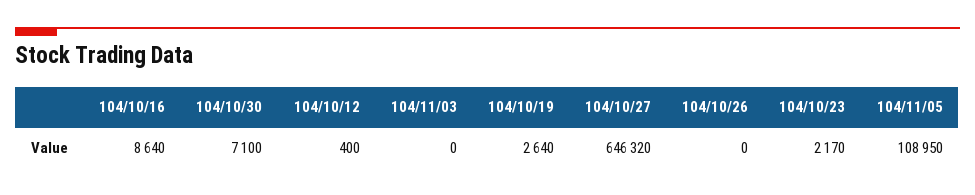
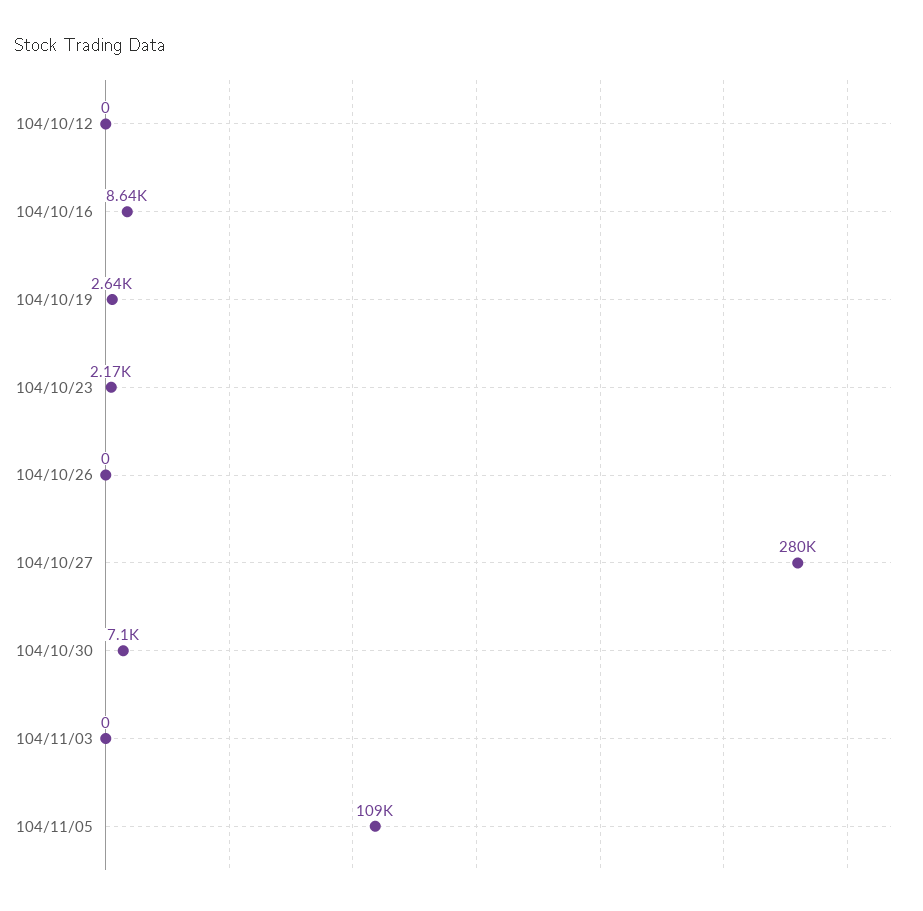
  {
    "104/10/16": 8640,
    "104/10/30": 7100,
-   "104/10/12": 400,
+   "104/10/12": 0,
    "104/11/03": 0,
    "104/10/19": 2640,
-   "104/10/27": 646320,
+   "104/10/27": 280000,
    "104/10/26": 0,
    "104/10/23": 2170,
    "104/11/05": 108950
  }

